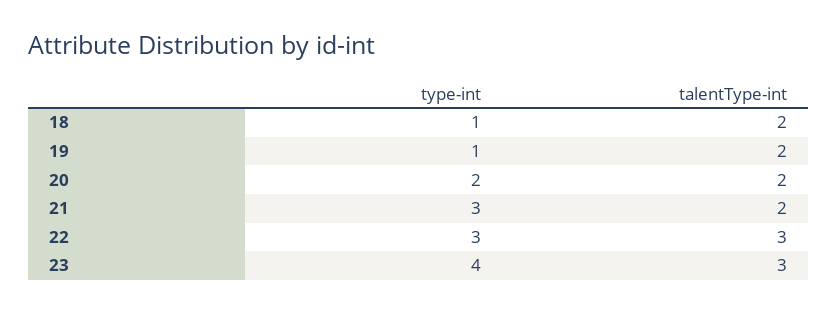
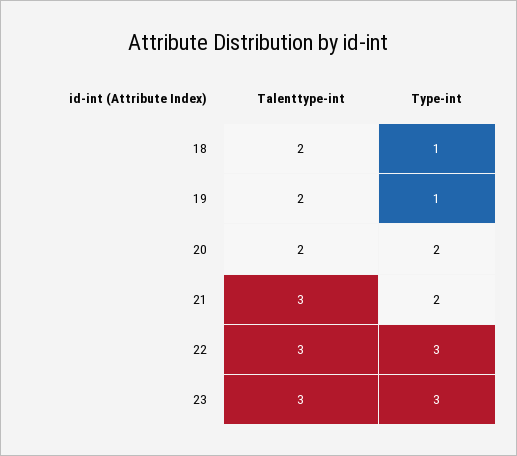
  {
    "type-int": {
      "18": 1,
      "19": 1,
      "20": 2,
-     "21": 3,
+     "21": 2,
      "22": 3,
-     "23": 4
+     "23": 3
    },
    "talentType-int": {
      "18": 2,
      "19": 2,
      "20": 2,
-     "21": 2,
+     "21": 3,
      "22": 3,
      "23": 3
    }
  }

